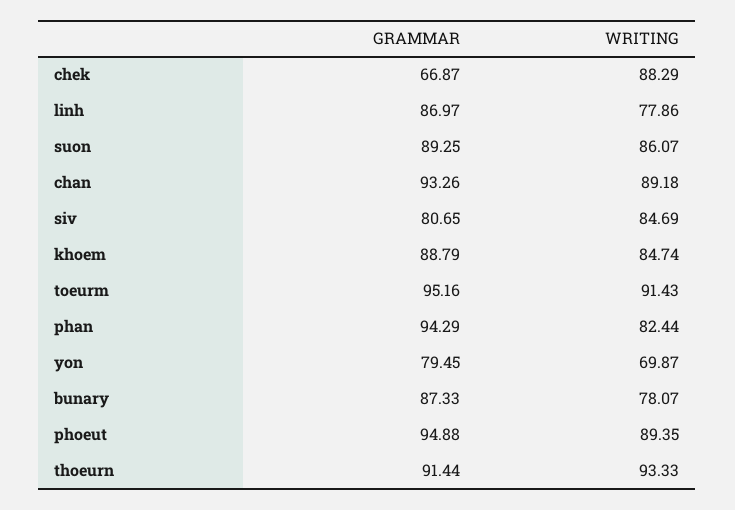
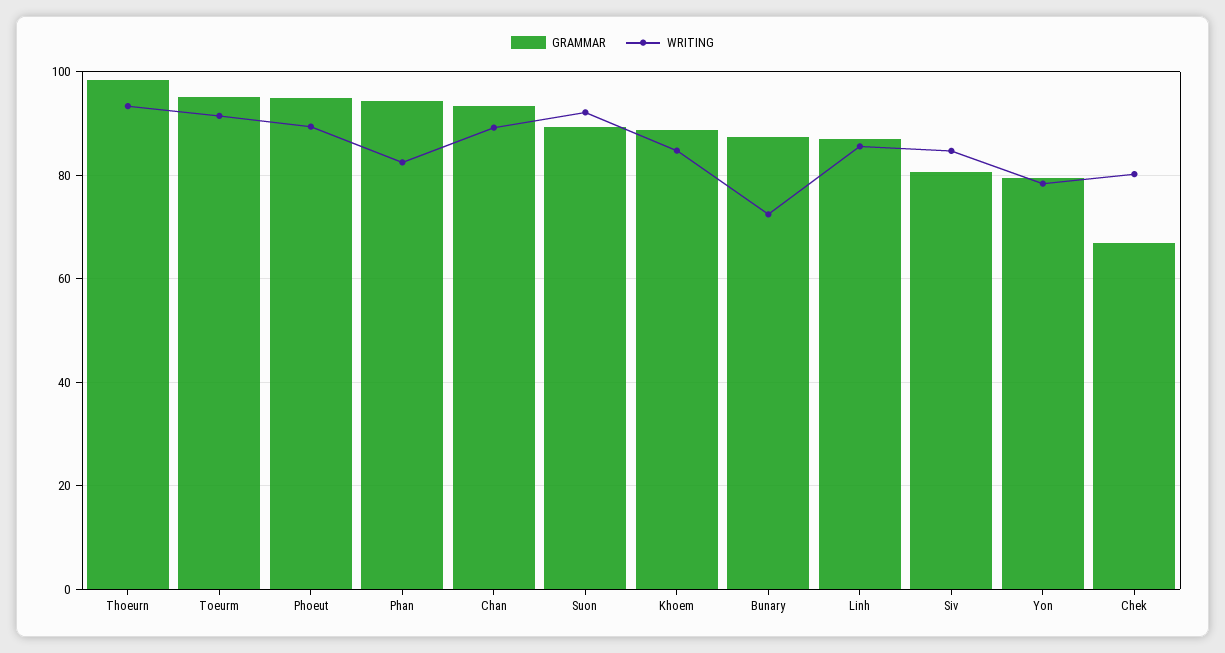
  {
    "GRAMMAR": {
      "chek": 66.87,
      "linh": 86.97,
      "suon": 89.25,
      "chan": 93.26,
      "siv": 80.65,
      "khoem": 88.79,
      "toeurm": 95.16,
      "phan": 94.29,
      "yon": 79.45,
      "bunary": 87.33,
      "phoeut": 94.88,
-     "thoeurn": 91.44
+     "thoeurn": 98
    },
    "WRITING": {
-     "chek": 88.29,
+     "chek": 80,
-     "linh": 77.86,
+     "linh": 86,
-     "suon": 86.07,
+     "suon": 92,
      "chan": 89.18,
      "siv": 84.69,
      "khoem": 84.74,
      "toeurm": 91.43,
      "phan": 82.44,
-     "yon": 69.87,
+     "yon": 78,
-     "bunary": 78.07,
+     "bunary": 72,
      "phoeut": 89.35,
      "thoeurn": 93.33
    }
  }

